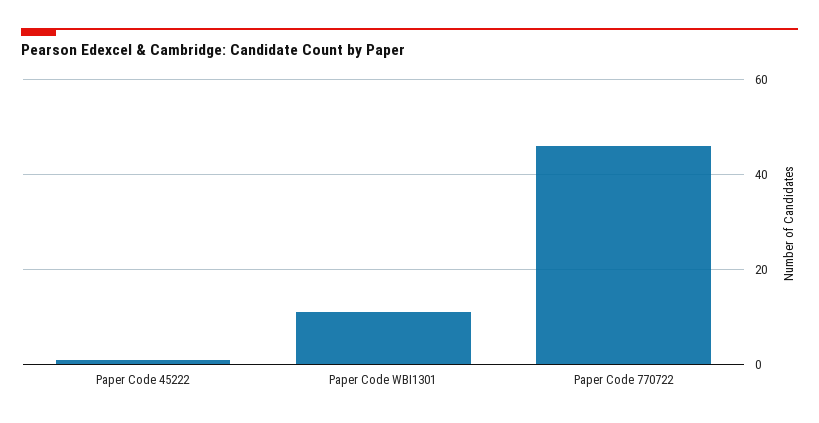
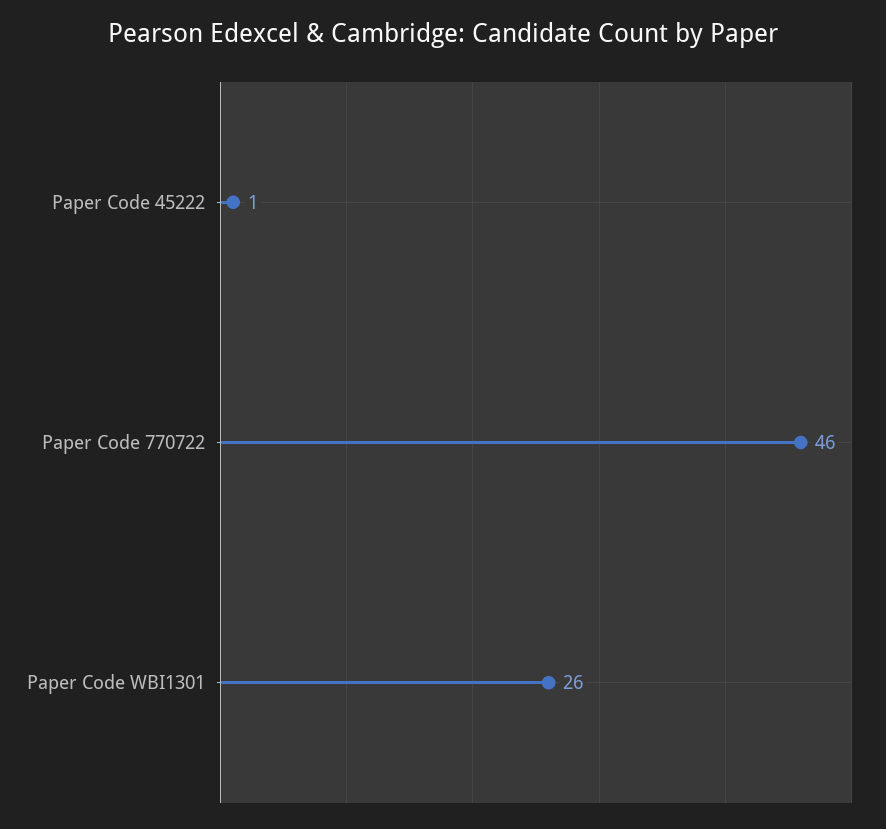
  {
    "Paper Code 45222": 1,
-   "Paper Code WBI1301": 10,
+   "Paper Code WBI1301": 26,
    "Paper Code 770722": 46
  }

